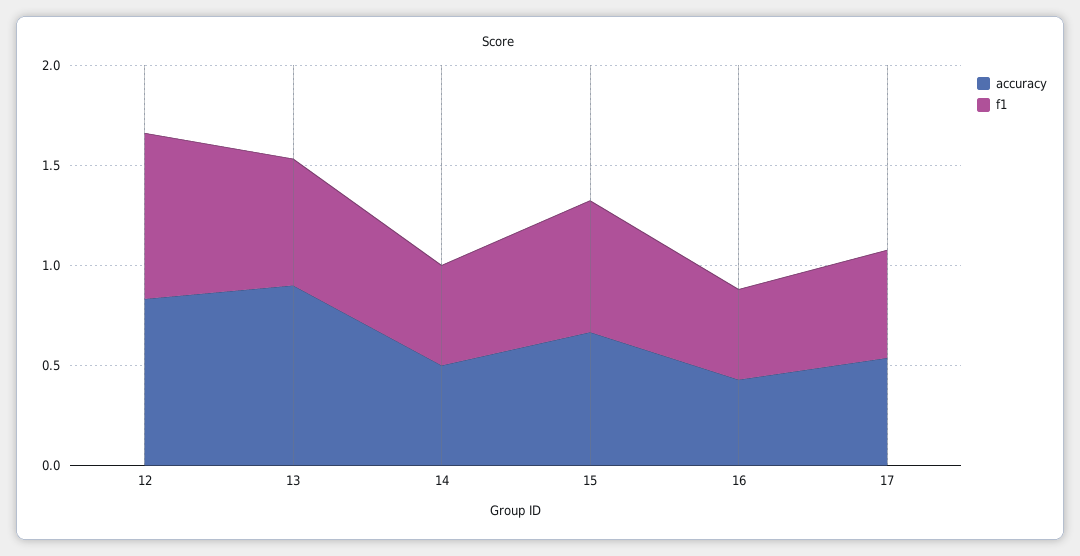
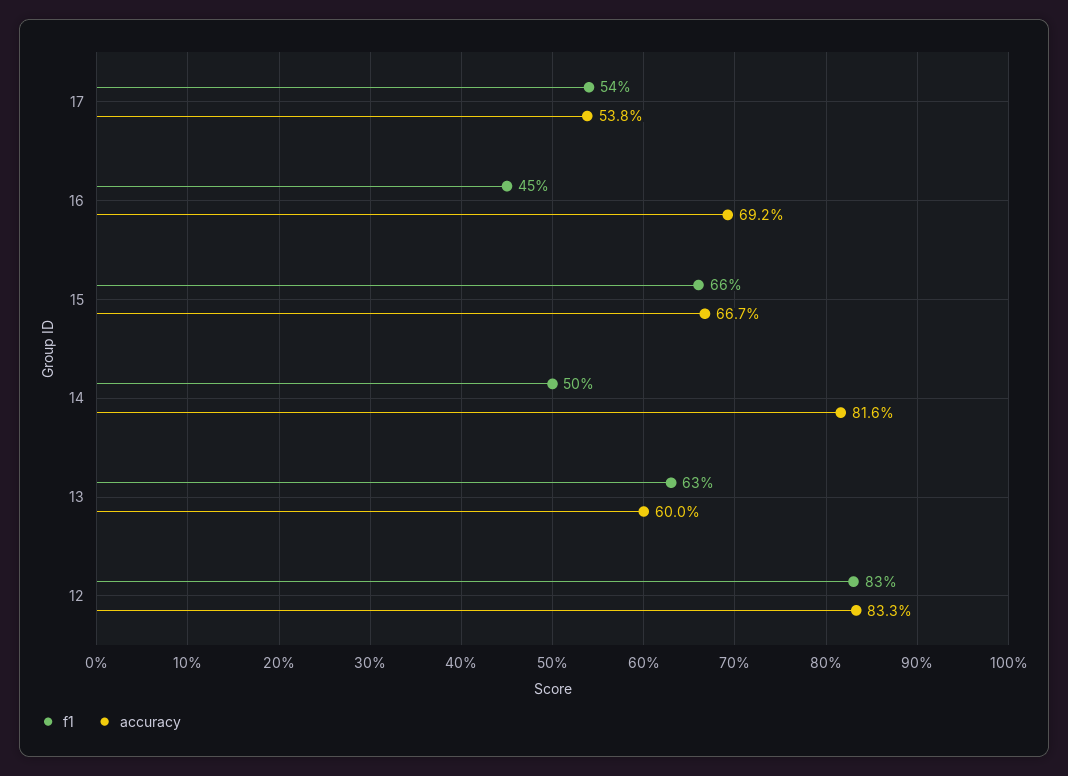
  {
    "accuracy": {
      "12": 0.833,
-     "13": 0.9,
+     "13": 0.6,
-     "14": 0.5,
+     "14": 0.816,
      "15": 0.667,
-     "16": 0.4,
+     "16": 0.692,
      "17": 0.538
    },
    "f1": {
      "12": 0.83,
      "13": 0.63,
      "14": 0.5,
      "15": 0.66,
      "16": 0.45,
      "17": 0.54
    }
  }

